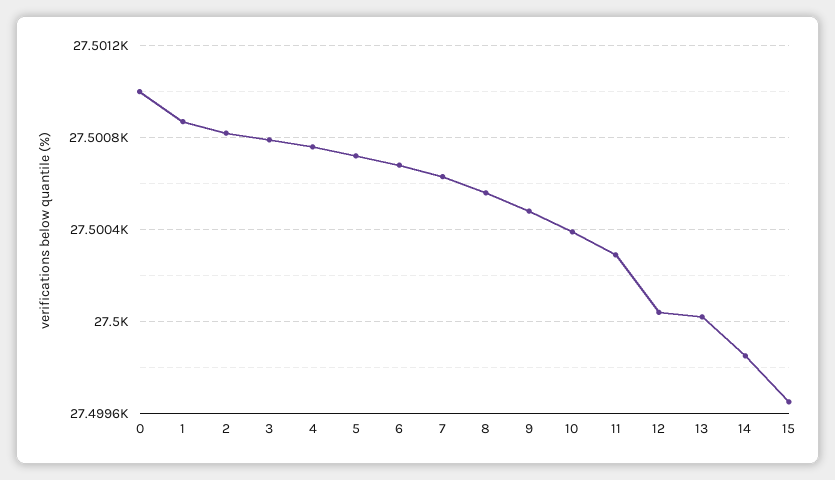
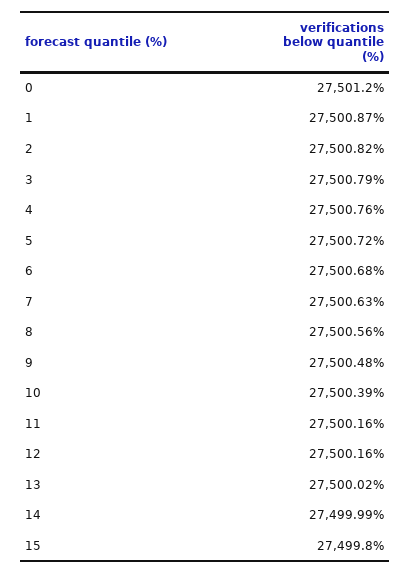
  {
-   "0": 27501,
+   "0": 27501.2,
    "1": 27500.87,
    "2": 27500.82,
    "3": 27500.79,
    "4": 27500.76,
    "5": 27500.72,
    "6": 27500.68,
    "7": 27500.63,
    "8": 27500.56,
    "9": 27500.48,
    "10": 27500.39,
-   "11": 27500.3,
+   "11": 27500.16,
-   "12": 27500.05,
+   "12": 27500.16,
    "13": 27500.02,
-   "14": 27499.85,
+   "14": 27499.99,
-   "15": 27499.65
+   "15": 27499.8
  }

